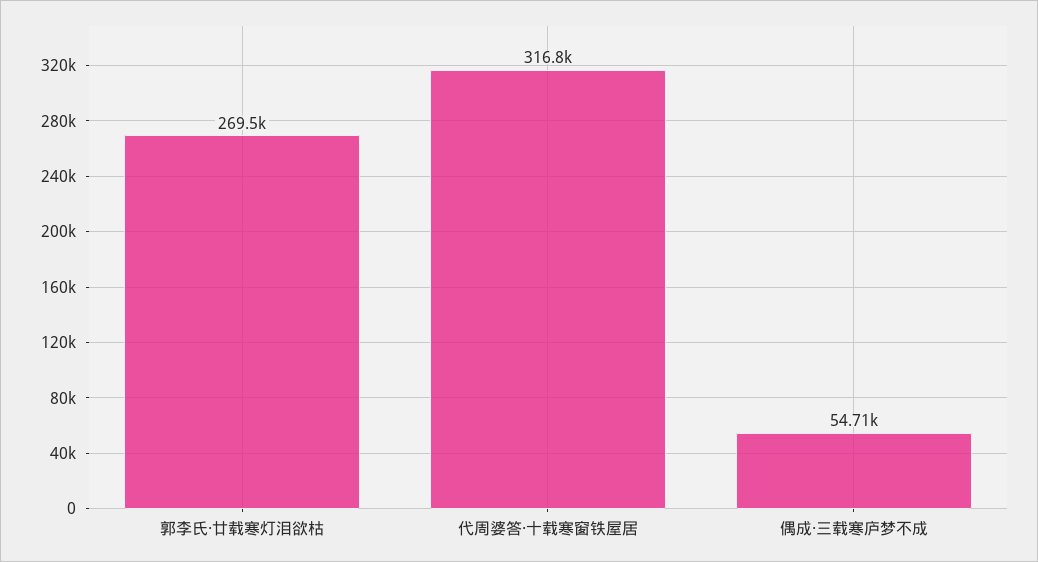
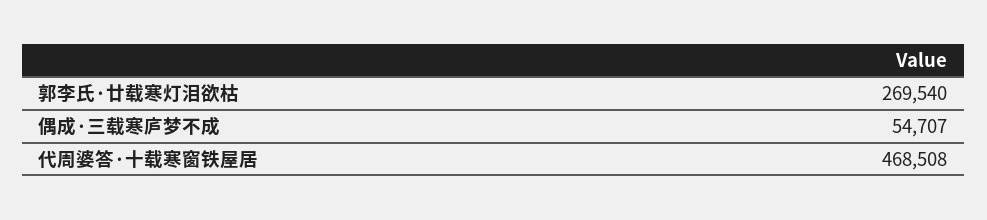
  {
    "郭李氏·廿载寒灯泪欲枯": 269540,
-   "代周婆答·十载寒窗铁屋居": 316800,
+   "代周婆答·十载寒窗铁屋居": 468508,
    "偶成·三载寒庐梦不成": 54707
  }

